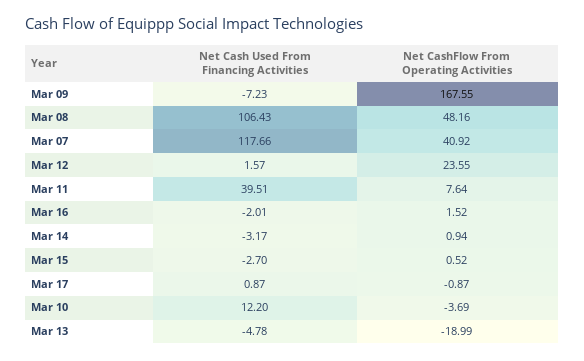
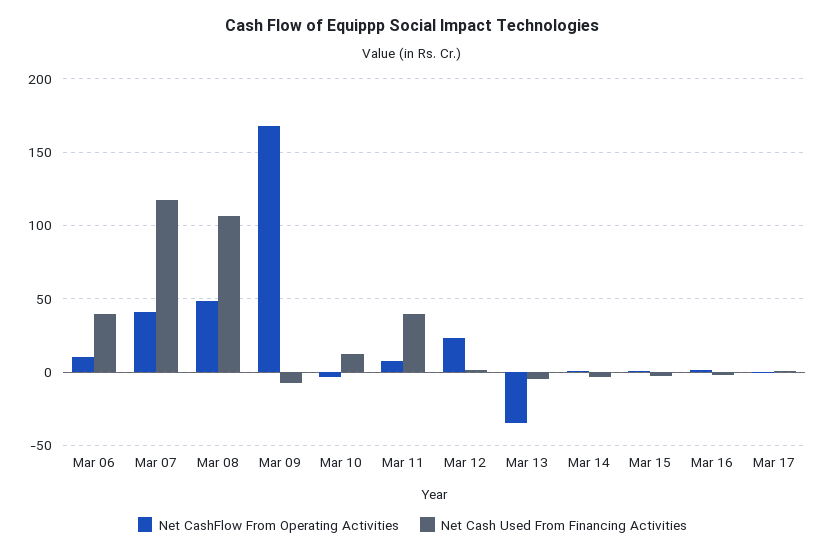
  {
    "Net Cash Used From Financing Activities": {
      "Mar 09": -7.23,
      "Mar 08": 106.43,
      "Mar 07": 117.66,
      "Mar 12": 1.57,
      "Mar 11": 39.51,
      "Mar 16": -2.01,
      "Mar 14": -3.17,
      "Mar 15": -2.7,
      "Mar 17": 0.87,
      "Mar 10": 12.2,
-     "Mar 13": -4.78
+     "Mar 13": -4.78,
+     "Mar 06": 40
    },
    "Net CashFlow From Operating Activities": {
      "Mar 09": 167.55,
      "Mar 08": 48.16,
      "Mar 07": 40.92,
      "Mar 12": 23.55,
      "Mar 11": 7.64,
      "Mar 16": 1.52,
      "Mar 14": 0.94,
      "Mar 15": 0.52,
      "Mar 17": -0.87,
      "Mar 10": -3.69,
-     "Mar 13": -18.99
+     "Mar 13": -35,
+     "Mar 06": 10
    }
  }

